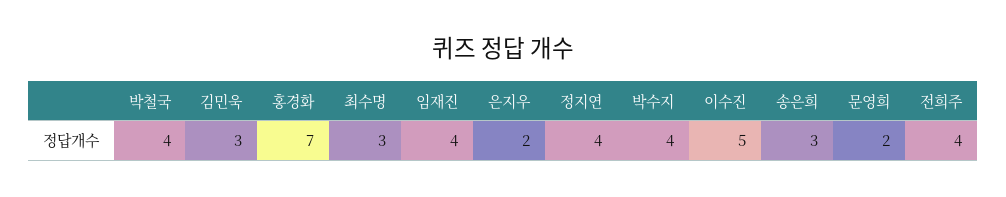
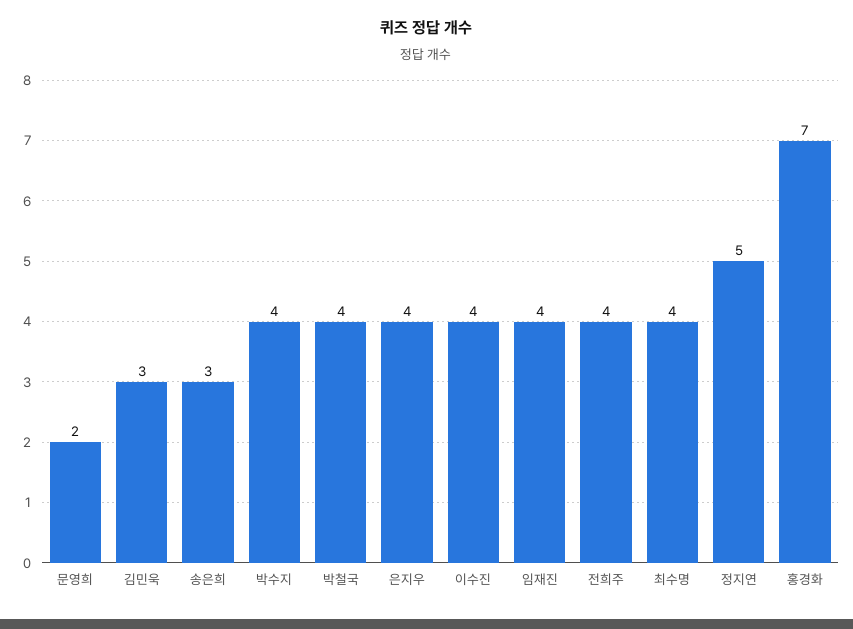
  {
    "박철국": 4,
    "김민욱": 3,
    "홍경화": 7,
-   "최수명": 3,
+   "최수명": 4,
    "임재진": 4,
-   "은지우": 2,
+   "은지우": 4,
-   "정지연": 4,
+   "정지연": 5,
    "박수지": 4,
-   "이수진": 5,
+   "이수진": 4,
    "송은희": 3,
    "문영희": 2,
    "전희주": 4
  }

